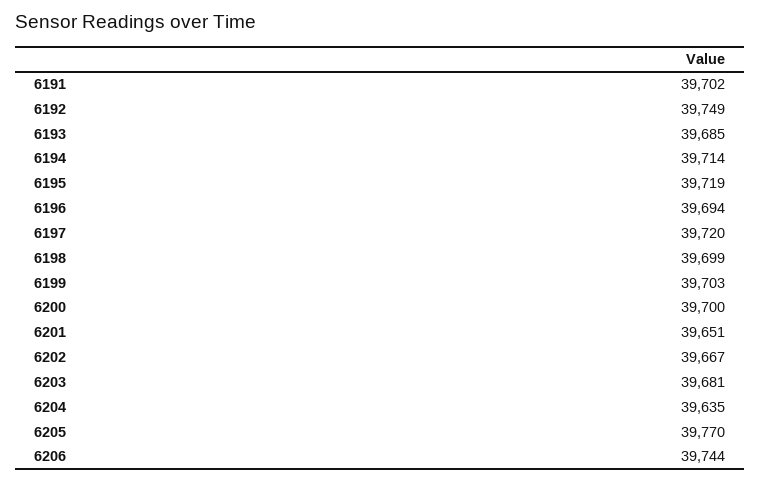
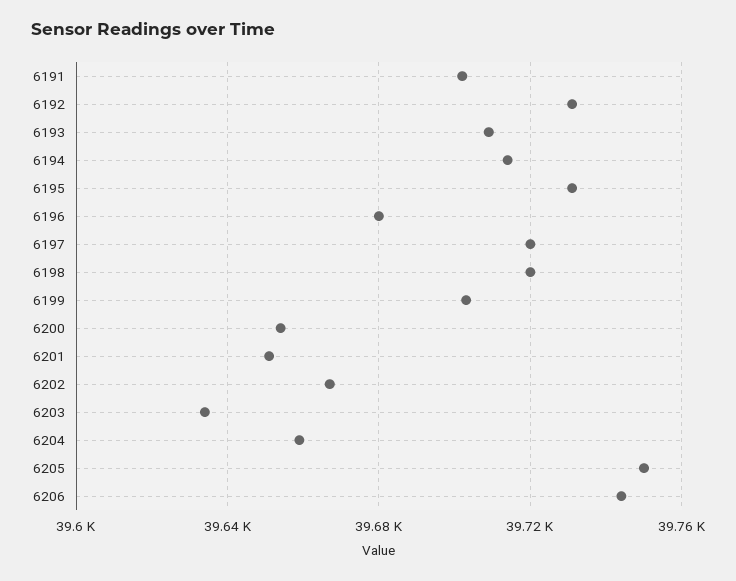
  {
    "6191": 39702,
-   "6192": 39749,
+   "6192": 39730,
-   "6193": 39685,
+   "6193": 39710,
    "6194": 39714,
-   "6195": 39719,
+   "6195": 39730,
-   "6196": 39694,
+   "6196": 39680,
    "6197": 39720,
-   "6198": 39699,
+   "6198": 39720,
    "6199": 39703,
-   "6200": 39700,
+   "6200": 39655,
    "6201": 39651,
    "6202": 39667,
-   "6203": 39681,
+   "6203": 39635,
-   "6204": 39635,
+   "6204": 39660,
-   "6205": 39770,
+   "6205": 39750,
    "6206": 39744
  }

